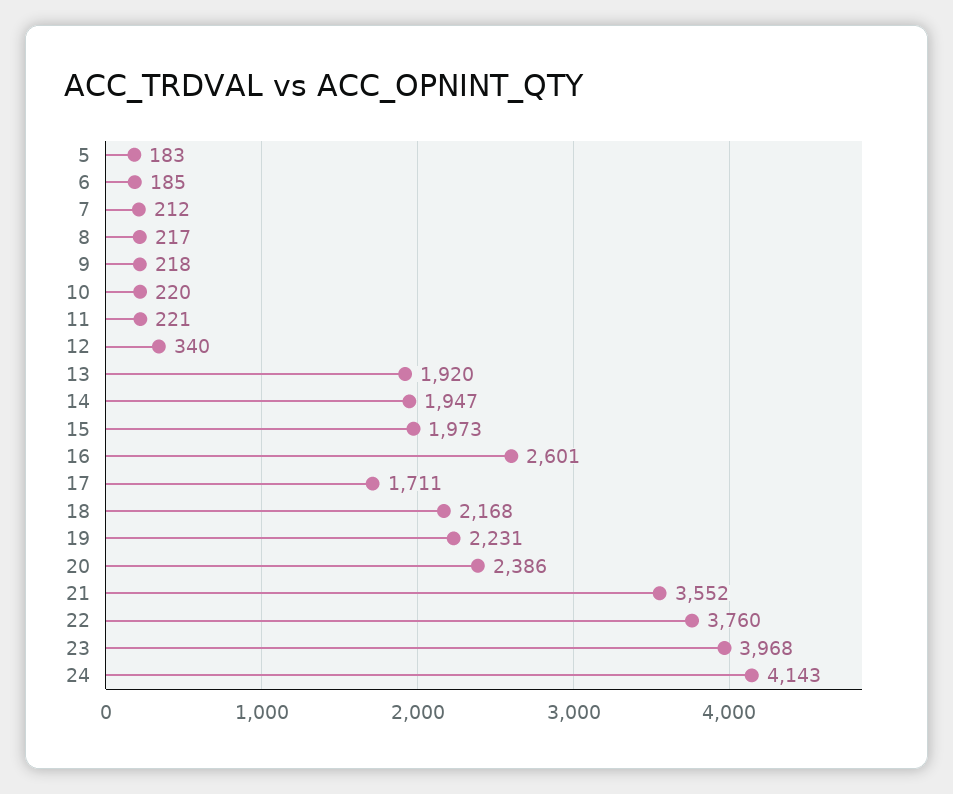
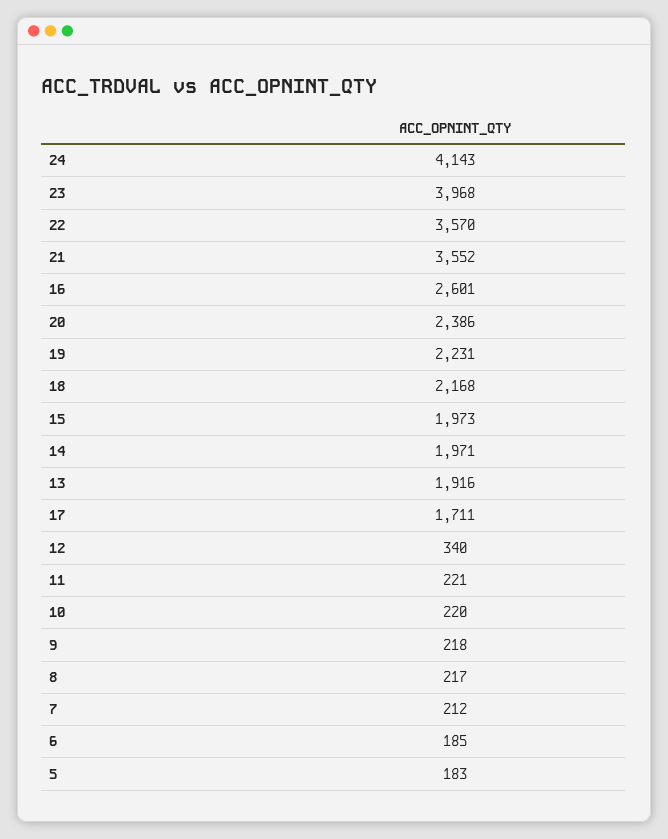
  {
    "5": 183,
    "6": 185,
    "7": 212,
    "8": 217,
    "9": 218,
    "10": 220,
    "11": 221,
    "12": 340,
-   "13": 1920,
+   "13": 1916,
-   "14": 1947,
+   "14": 1971,
    "15": 1973,
    "16": 2601,
    "17": 1711,
    "18": 2168,
    "19": 2231,
    "20": 2386,
    "21": 3552,
-   "22": 3760,
+   "22": 3570,
    "23": 3968,
    "24": 4143
  }

